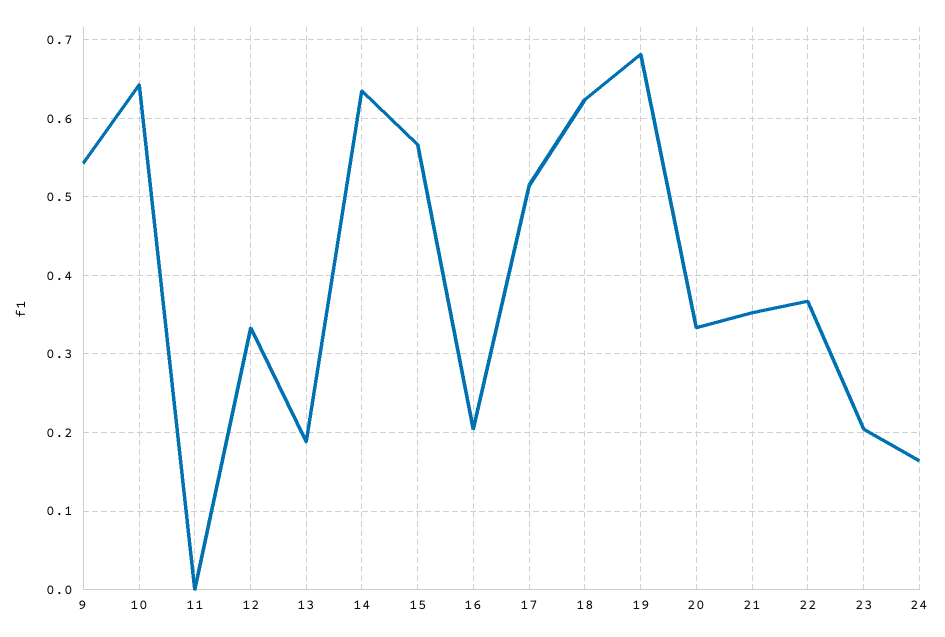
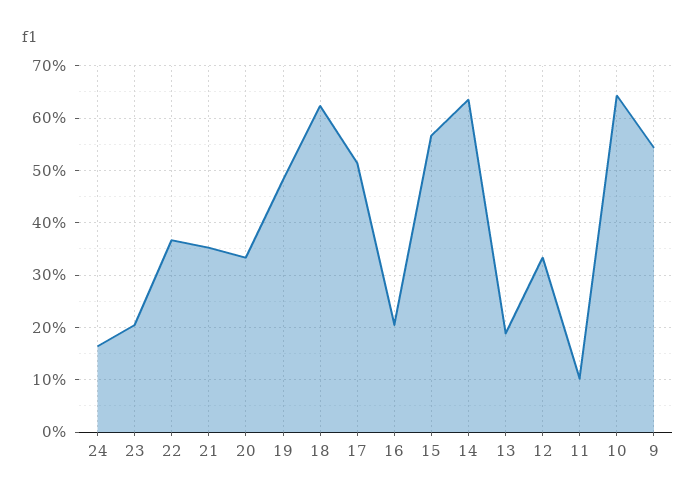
  {
    "9": 0.54,
    "10": 0.64,
-   "11": 0,
+   "11": 0.1,
    "12": 0.33,
    "13": 0.19,
    "14": 0.64,
    "15": 0.57,
    "16": 0.2,
    "17": 0.51,
    "18": 0.62,
-   "19": 0.68,
+   "19": 0.48,
    "20": 0.33,
    "21": 0.35,
    "22": 0.37,
    "23": 0.2,
    "24": 0.16
  }

